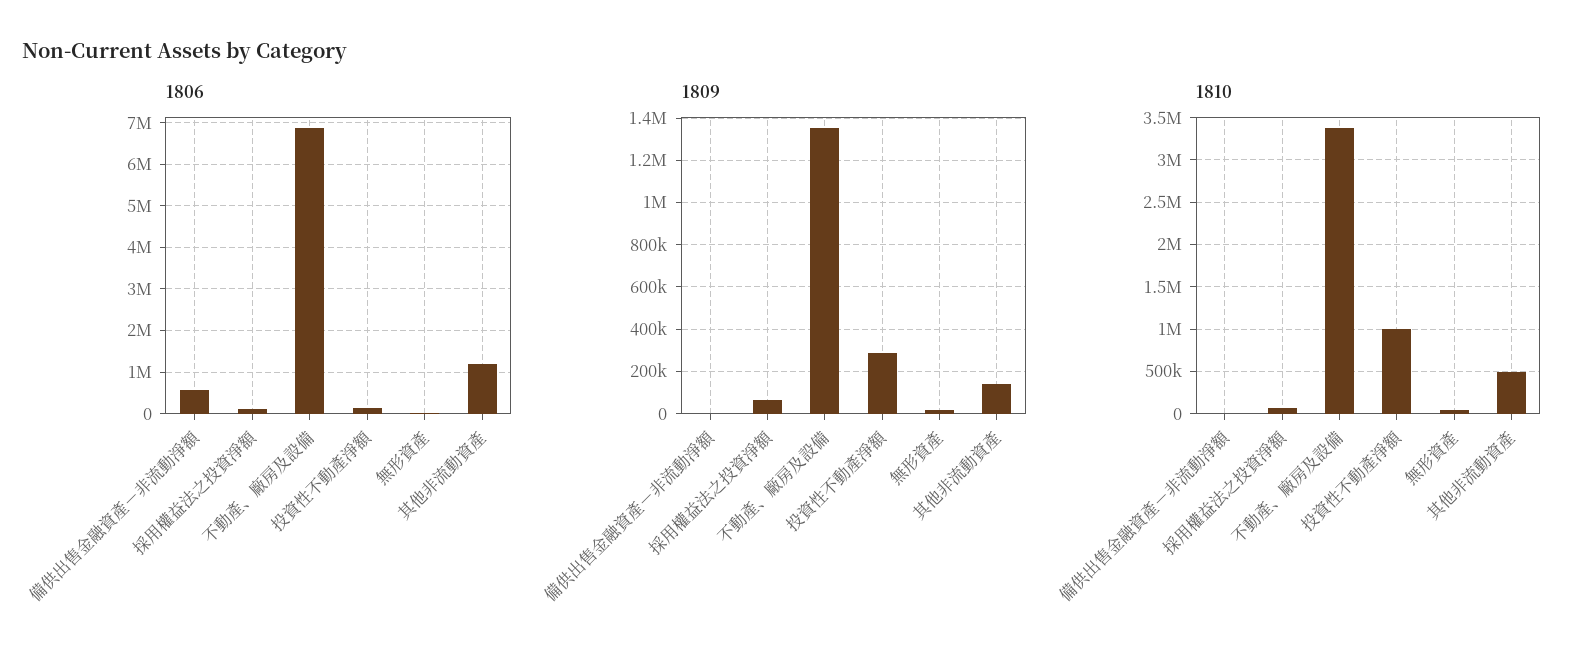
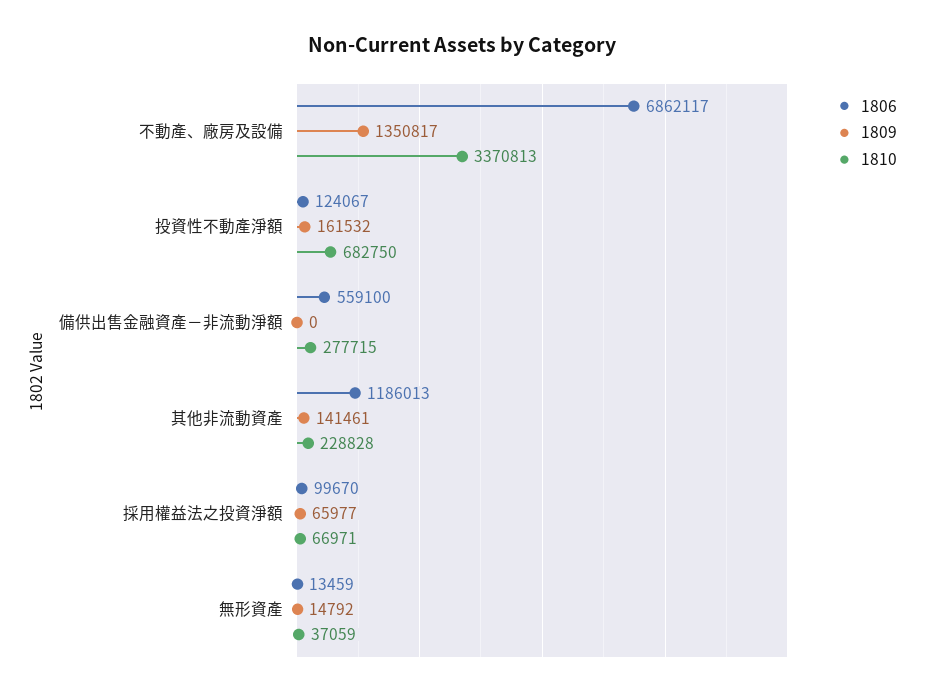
  {
    "1806": {
      "備供出售金融資產－非流動淨額": 559100,
      "採用權益法之投資淨額": 99670,
      "不動產、廠房及設備": 6862117,
      "投資性不動產淨額": 124067,
      "無形資產": 13459,
      "其他非流動資產": 1186013
    },
    "1809": {
      "備供出售金融資產－非流動淨額": 0,
      "採用權益法之投資淨額": 65977,
      "不動產、廠房及設備": 1350817,
-     "投資性不動產淨額": 300000,
+     "投資性不動產淨額": 161532,
      "無形資產": 14792,
      "其他非流動資產": 141461
    },
    "1810": {
-     "備供出售金融資產－非流動淨額": 0,
+     "備供出售金融資產－非流動淨額": 277715,
      "採用權益法之投資淨額": 66971,
      "不動產、廠房及設備": 3370813,
-     "投資性不動產淨額": 1000000,
+     "投資性不動產淨額": 682750,
      "無形資產": 37059,
-     "其他非流動資產": 500000
+     "其他非流動資產": 228828
    }
  }

